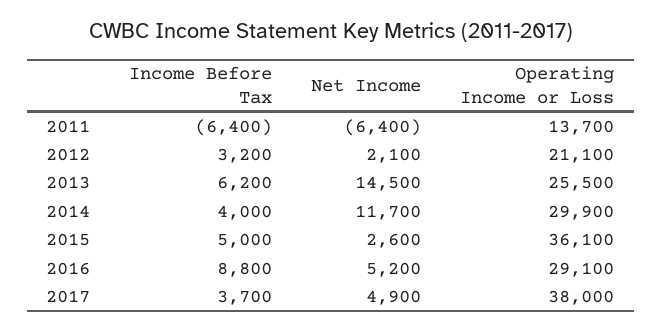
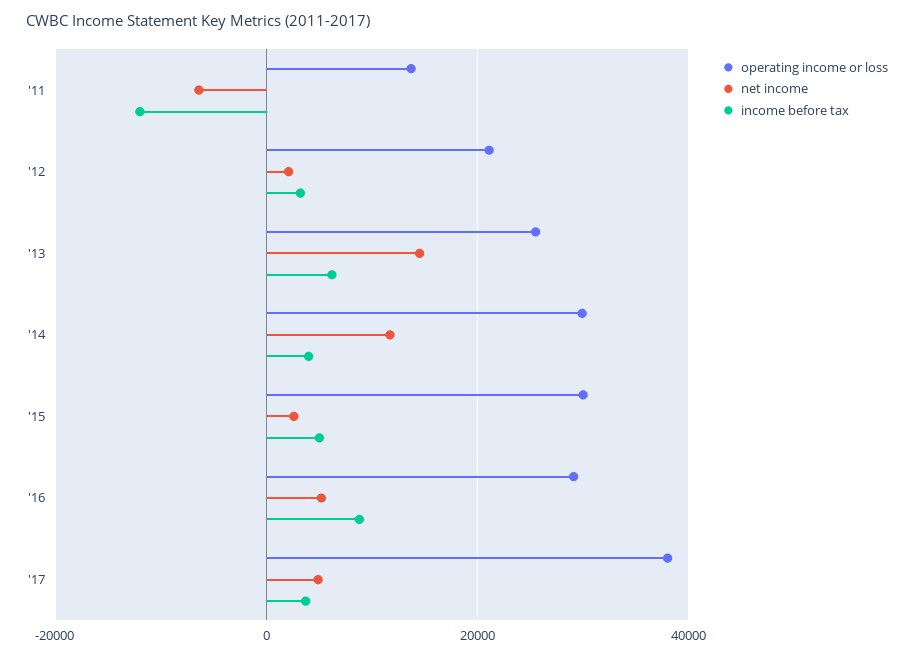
  {
    "Income Before Tax": {
-     "2011": -6400,
+     "2011": -12000,
      "2012": 3200,
      "2013": 6200,
      "2014": 4000,
      "2015": 5000,
      "2016": 8800,
      "2017": 3700
    },
    "Net Income": {
      "2011": -6400,
      "2012": 2100,
      "2013": 14500,
      "2014": 11700,
      "2015": 2600,
      "2016": 5200,
      "2017": 4900
    },
    "Operating Income or Loss": {
      "2011": 13700,
      "2012": 21100,
      "2013": 25500,
      "2014": 29900,
-     "2015": 36100,
+     "2015": 30000,
      "2016": 29100,
      "2017": 38000
    }
  }

